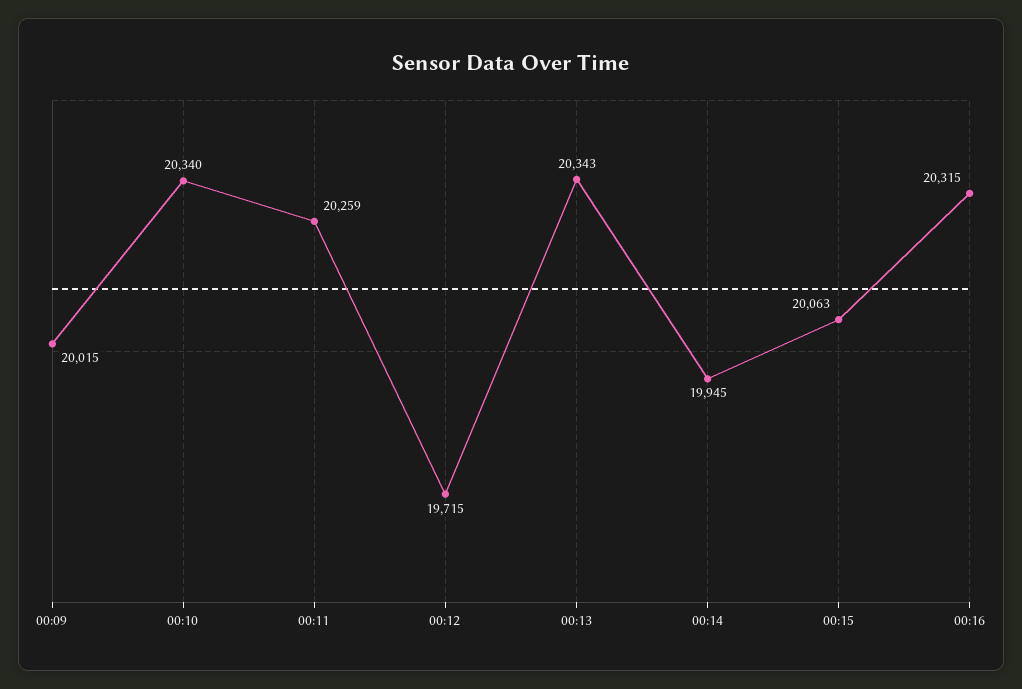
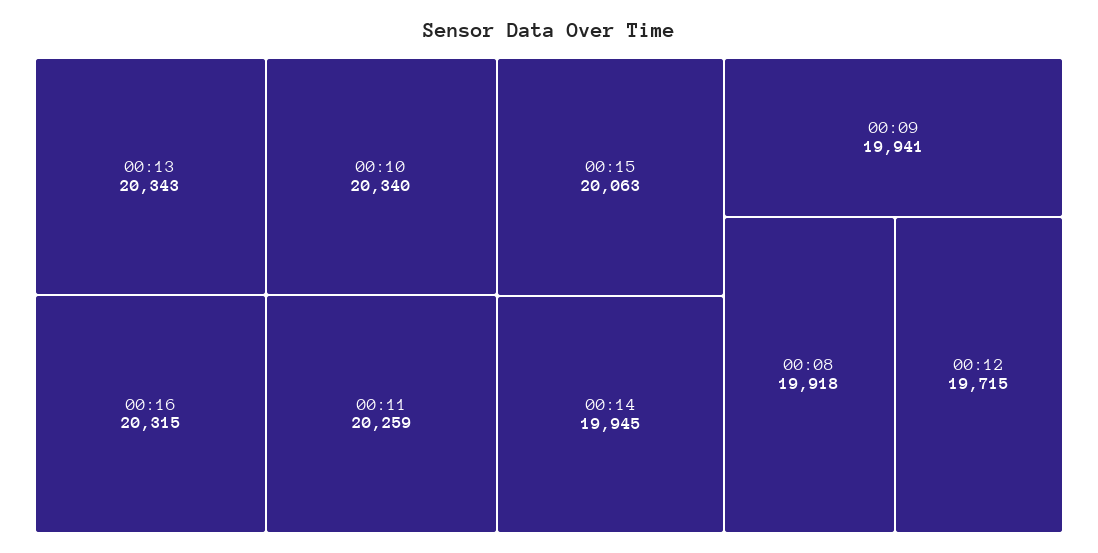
  {
-   "00:09": 20015,
+   "00:09": 19941,
    "00:10": 20340,
    "00:11": 20259,
    "00:12": 19715,
    "00:13": 20343,
    "00:14": 19945,
    "00:15": 20063,
-   "00:16": 20315
+   "00:16": 20315,
+   "00:08": 19918
  }

